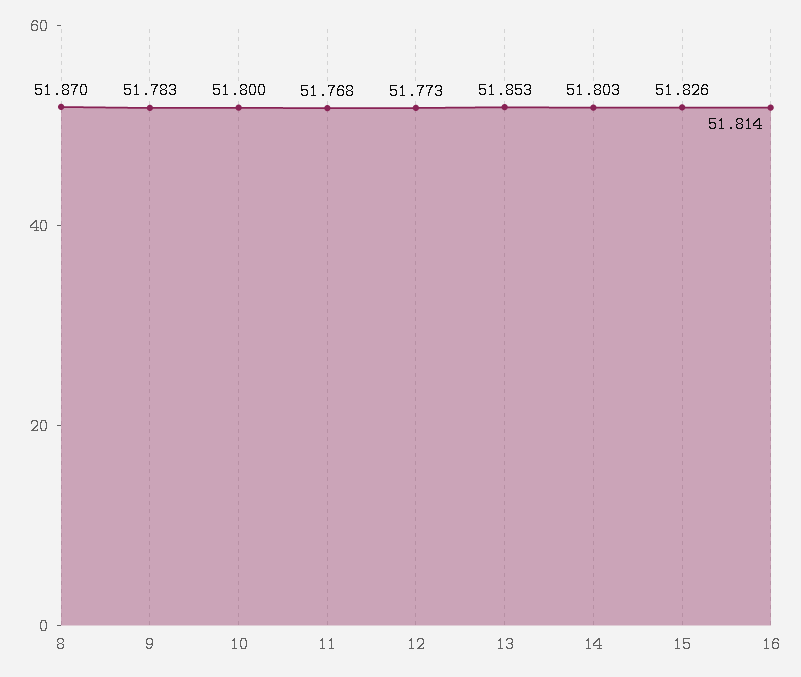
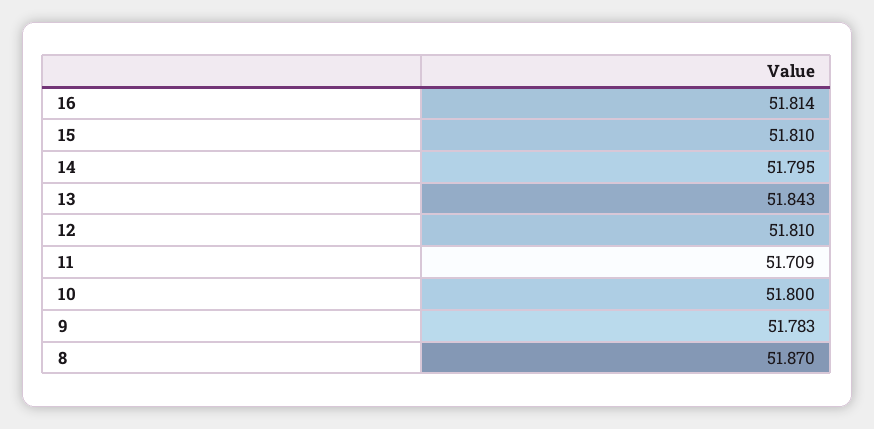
  {
    "8": 51.87,
    "9": 51.783,
    "10": 51.8,
-   "11": 51.768,
+   "11": 51.709,
-   "12": 51.773,
+   "12": 51.81,
-   "13": 51.853,
+   "13": 51.843,
-   "14": 51.803,
+   "14": 51.795,
-   "15": 51.826,
+   "15": 51.81,
    "16": 51.814
  }

